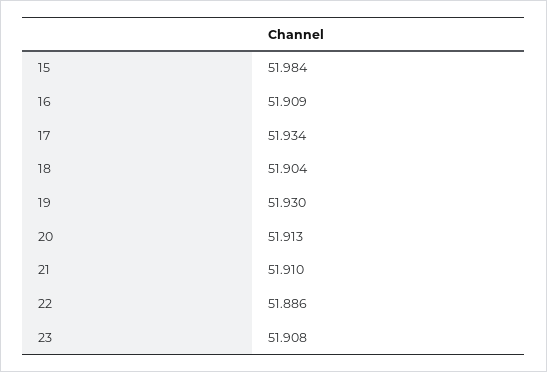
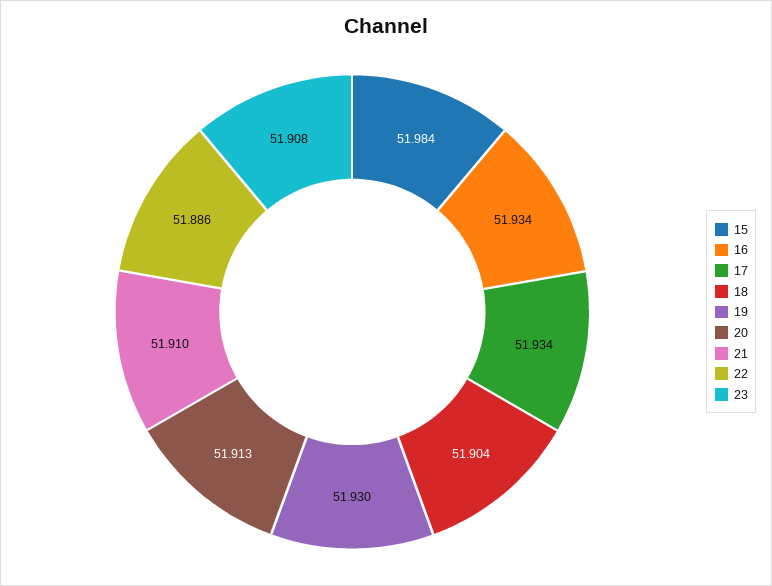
  {
    "15": 51.984,
-   "16": 51.909,
+   "16": 51.934,
    "17": 51.934,
    "18": 51.904,
    "19": 51.93,
    "20": 51.913,
    "21": 51.91,
    "22": 51.886,
    "23": 51.908
  }

